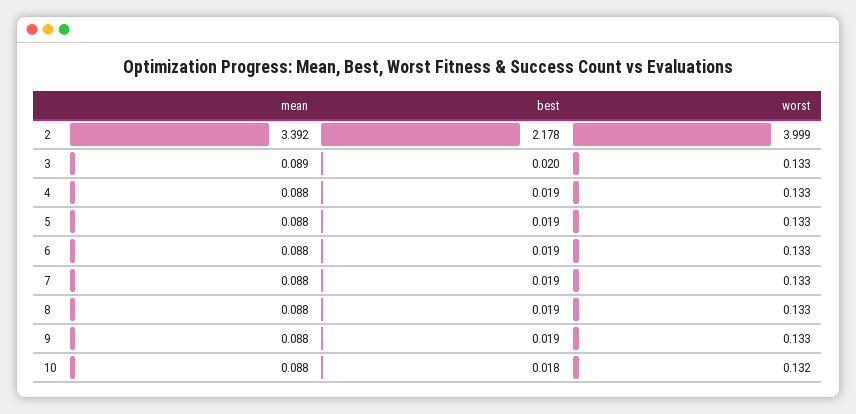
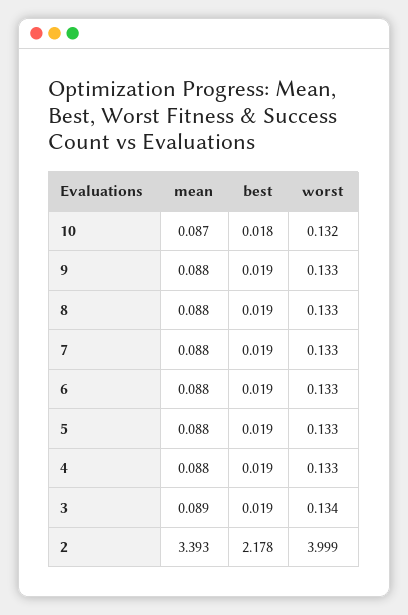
  {
    "mean": {
-     "2": 3.392,
+     "2": 3.393,
      "3": 0.089,
      "4": 0.088,
      "5": 0.088,
      "6": 0.088,
      "7": 0.088,
      "8": 0.088,
      "9": 0.088,
-     "10": 0.088
+     "10": 0.087
    },
    "best": {
      "2": 2.178,
-     "3": 0.02,
+     "3": 0.019,
      "4": 0.019,
      "5": 0.019,
      "6": 0.019,
      "7": 0.019,
      "8": 0.019,
      "9": 0.019,
      "10": 0.018
    },
    "worst": {
      "2": 3.999,
-     "3": 0.133,
+     "3": 0.134,
      "4": 0.133,
      "5": 0.133,
      "6": 0.133,
      "7": 0.133,
      "8": 0.133,
      "9": 0.133,
      "10": 0.132
    }
  }

